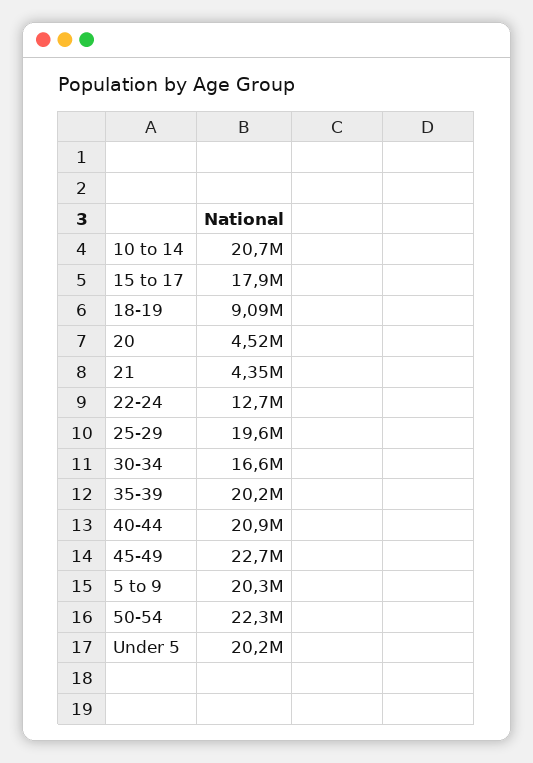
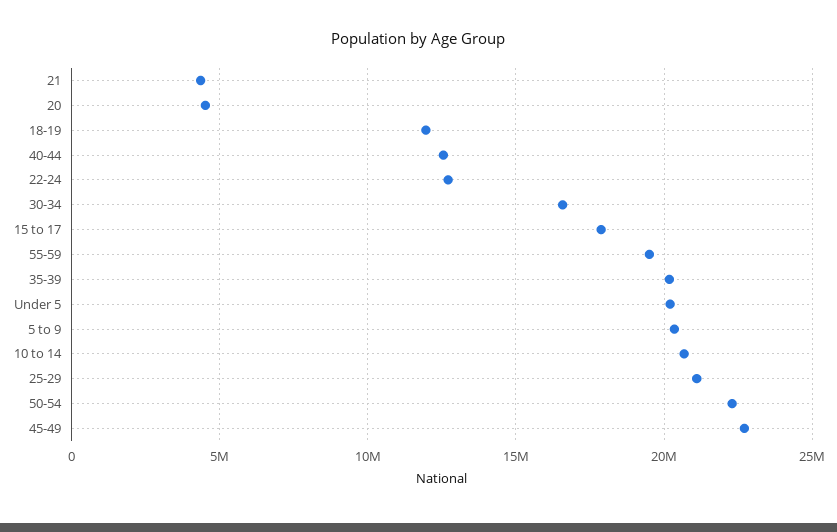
  {
    "10 to 14": 20700000,
    "15 to 17": 17900000,
-   "18-19": 9090000,
+   "18-19": 12000000,
    "20": 4520000,
    "21": 4350000,
    "22-24": 12700000,
-   "25-29": 19600000,
+   "25-29": 21000000,
    "30-34": 16600000,
    "35-39": 20200000,
-   "40-44": 20900000,
+   "40-44": 12500000,
    "45-49": 22700000,
    "5 to 9": 20300000,
    "50-54": 22300000,
-   "Under 5": 20200000
+   "Under 5": 20200000,
+   "55-59": 19500000
  }

